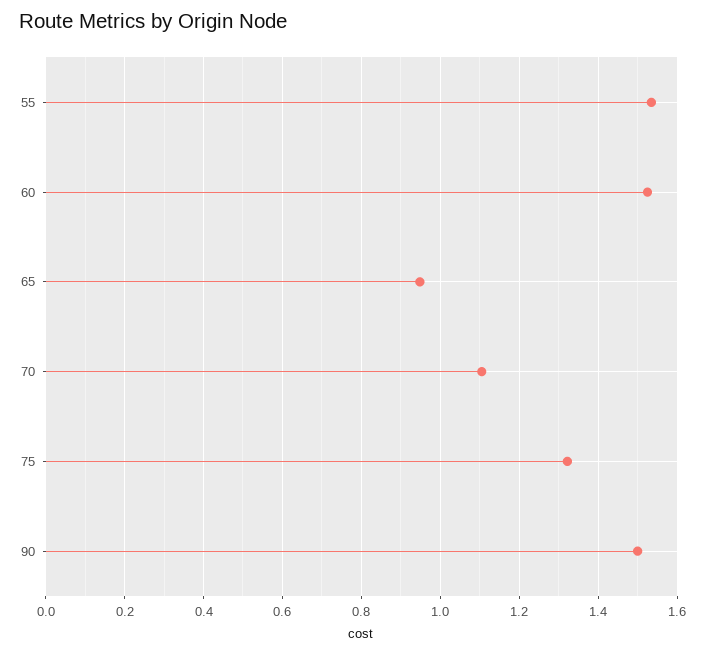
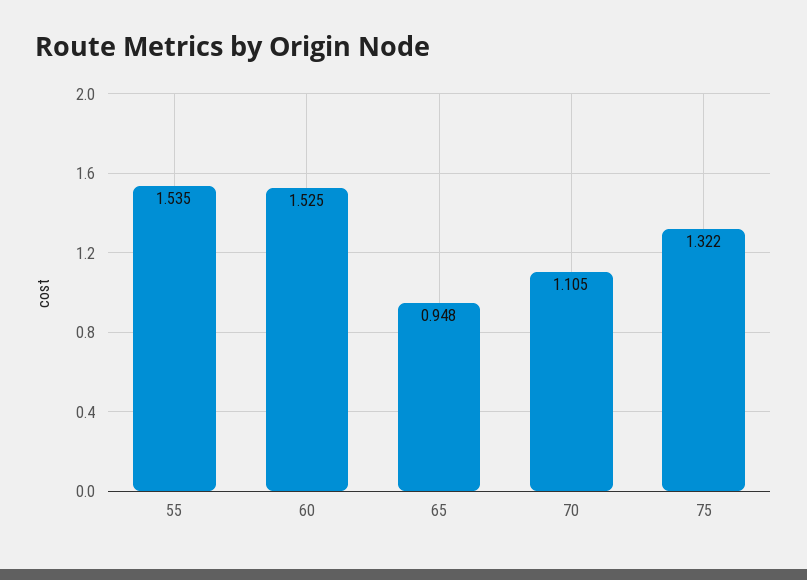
  {
    "55": 1.535,
    "60": 1.525,
    "65": 0.948,
    "70": 1.105,
-   "75": 1.322,
+   "75": 1.322
-   "90": 1.5
  }

